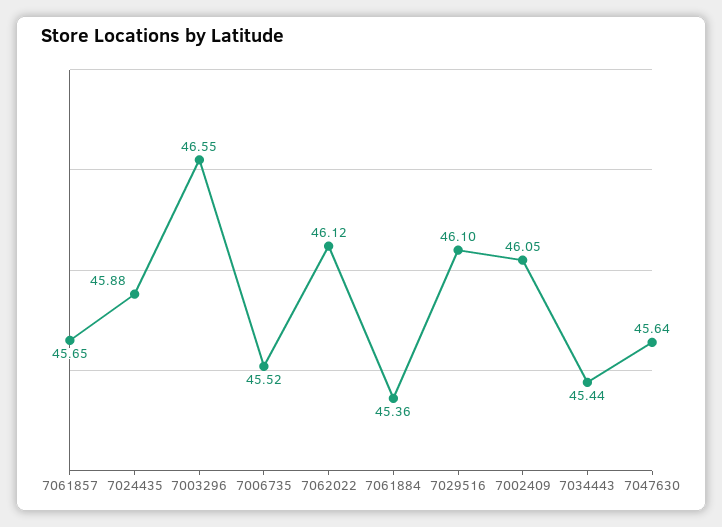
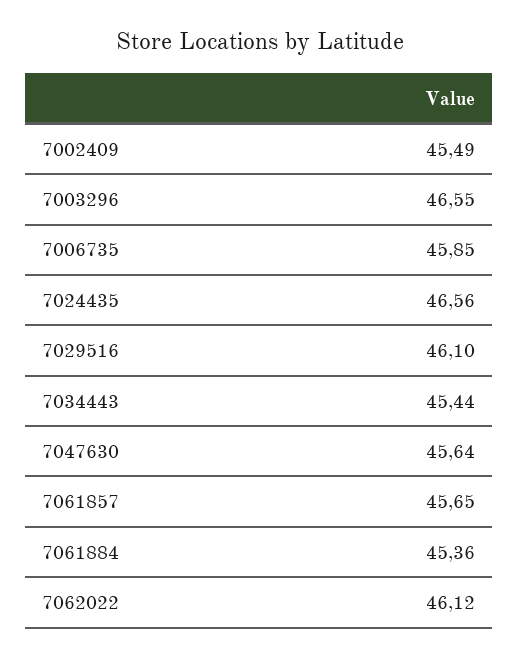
  {
    "7061857": 45.65,
-   "7024435": 45.88,
+   "7024435": 46.56,
    "7003296": 46.55,
-   "7006735": 45.52,
+   "7006735": 45.85,
    "7062022": 46.12,
    "7061884": 45.36,
    "7029516": 46.1,
-   "7002409": 46.05,
+   "7002409": 45.49,
    "7034443": 45.44,
    "7047630": 45.64
  }

